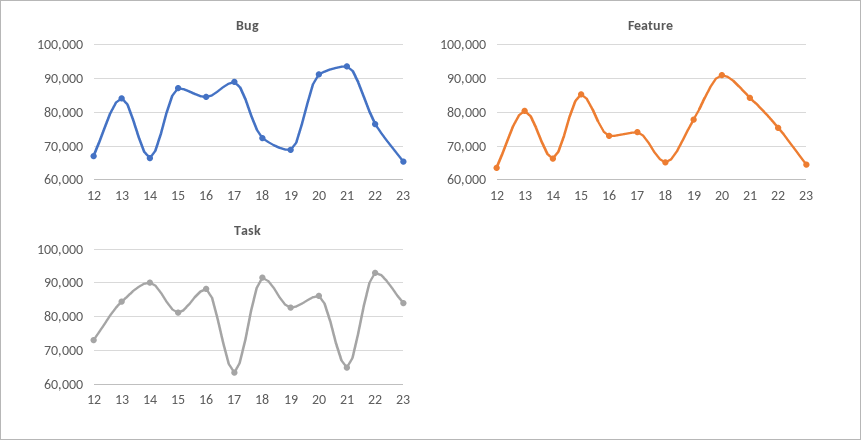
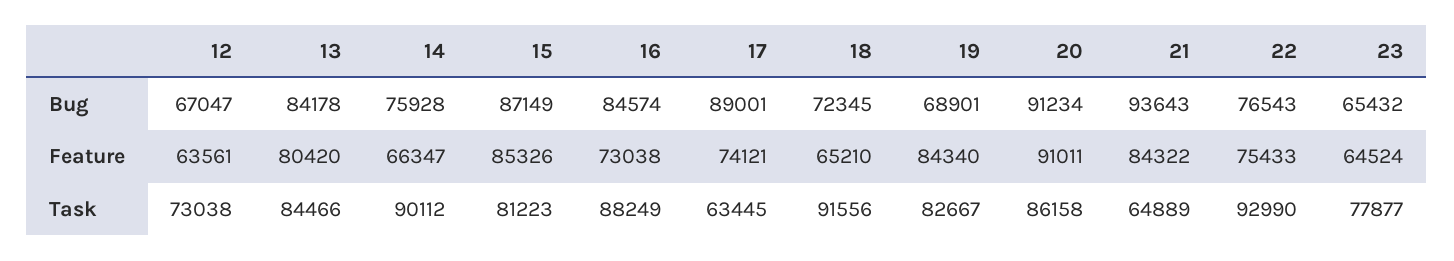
  {
    "Bug": {
      "12": 67047,
      "13": 84178,
-     "14": 66000,
+     "14": 75928,
      "15": 87149,
      "16": 84574,
      "17": 89001,
      "18": 72345,
      "19": 68901,
      "20": 91234,
      "21": 93643,
      "22": 76543,
      "23": 65432
    },
    "Feature": {
      "12": 63561,
      "13": 80420,
      "14": 66347,
      "15": 85326,
      "16": 73038,
      "17": 74121,
      "18": 65210,
-     "19": 78000,
+     "19": 84340,
      "20": 91011,
      "21": 84322,
      "22": 75433,
      "23": 64524
    },
    "Task": {
      "12": 73038,
      "13": 84466,
      "14": 90112,
      "15": 81223,
      "16": 88249,
      "17": 63445,
      "18": 91556,
      "19": 82667,
      "20": 86158,
      "21": 64889,
      "22": 92990,
-     "23": 84000
+     "23": 77877
    }
  }

